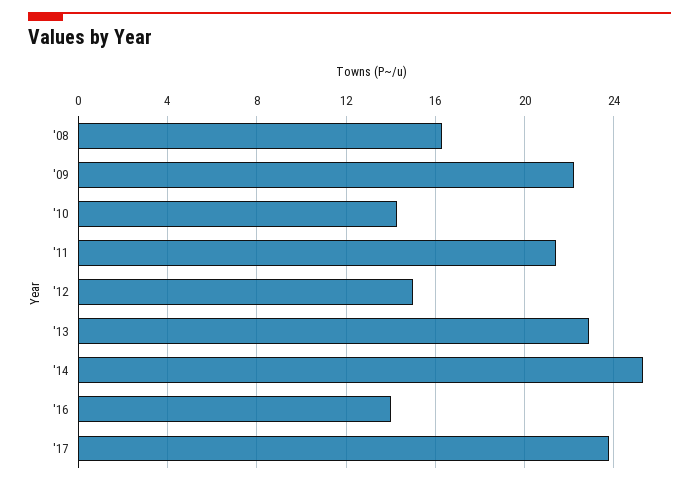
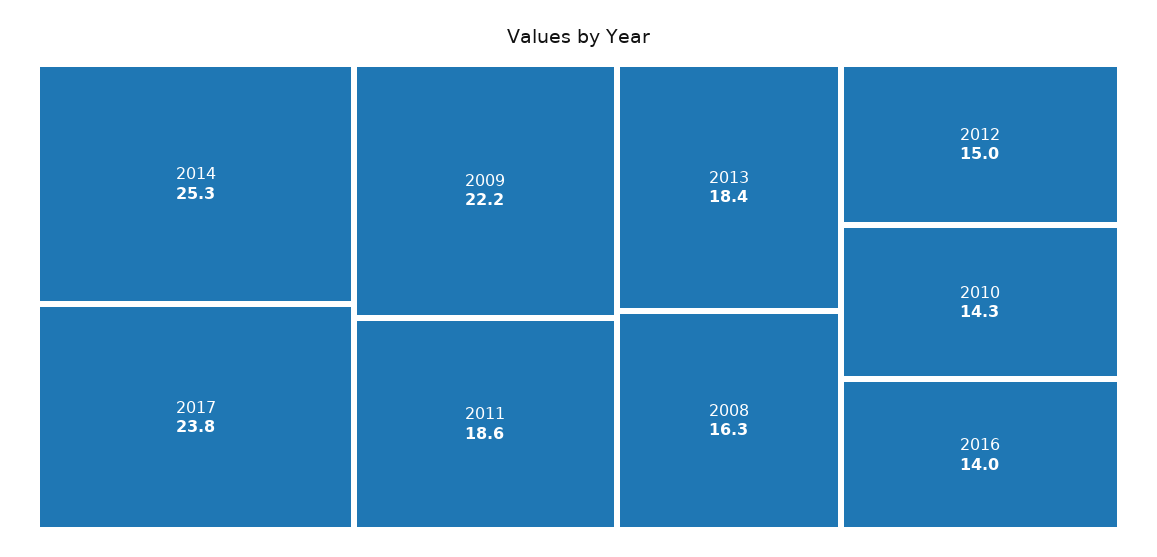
  {
    "'08": 16.3,
    "'09": 22.2,
    "'10": 14.3,
-   "'11": 21.5,
+   "'11": 18.6,
    "'12": 15,
-   "'13": 23,
+   "'13": 18.4,
    "'14": 25.3,
    "'16": 14,
    "'17": 23.8
  }

